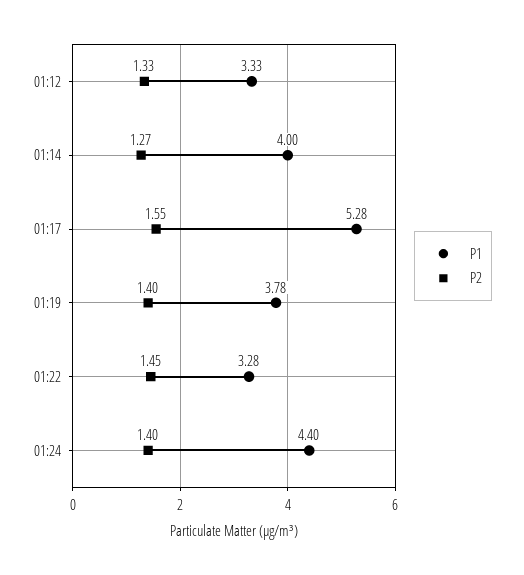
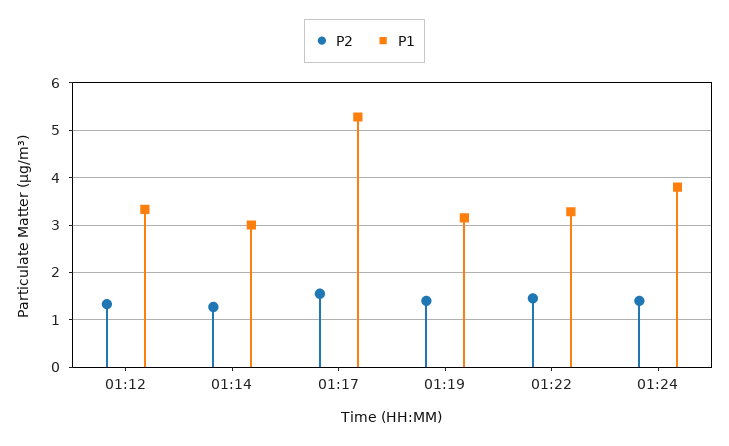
  {
    "P1": {
      "01:12": 3.33,
-     "01:14": 4,
+     "01:14": 3,
      "01:17": 5.28,
-     "01:19": 3.78,
+     "01:19": 3.2,
      "01:22": 3.28,
-     "01:24": 4.4
+     "01:24": 3.8
    },
    "P2": {
      "01:12": 1.33,
      "01:14": 1.27,
      "01:17": 1.55,
      "01:19": 1.4,
      "01:22": 1.45,
      "01:24": 1.4
    }
  }

